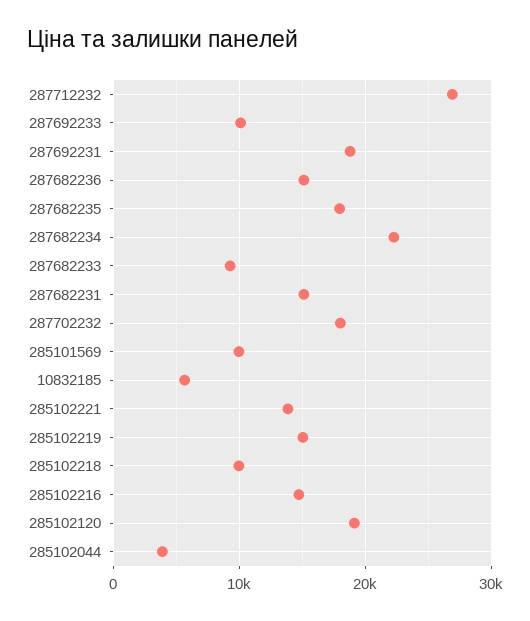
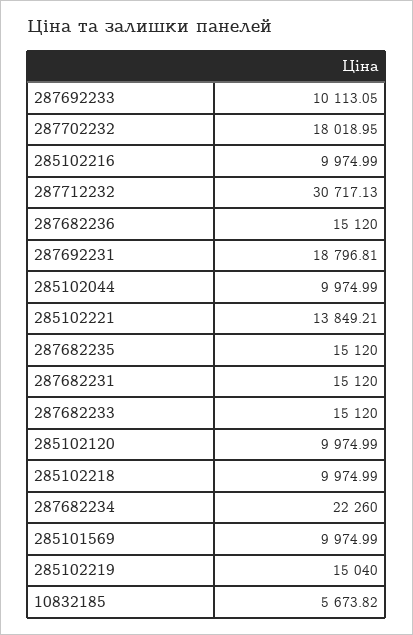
  {
-   "287712232": 27000,
+   "287712232": 30717.13,
    "287692233": 10113.05,
    "287692231": 18796.81,
    "287682236": 15120,
-   "287682235": 18000,
+   "287682235": 15120,
    "287682234": 22260,
-   "287682233": 9000,
+   "287682233": 15120,
    "287682231": 15120,
    "287702232": 18018.95,
    "285101569": 9974.99,
    "10832185": 5673.82,
    "285102221": 13849.21,
    "285102219": 15040,
    "285102218": 9974.99,
-   "285102216": 15000,
+   "285102216": 9974.99,
-   "285102120": 19000,
+   "285102120": 9974.99,
-   "285102044": 4000
+   "285102044": 9974.99
  }

